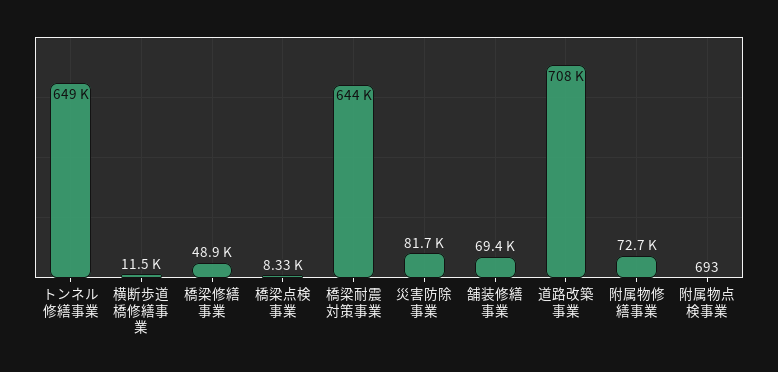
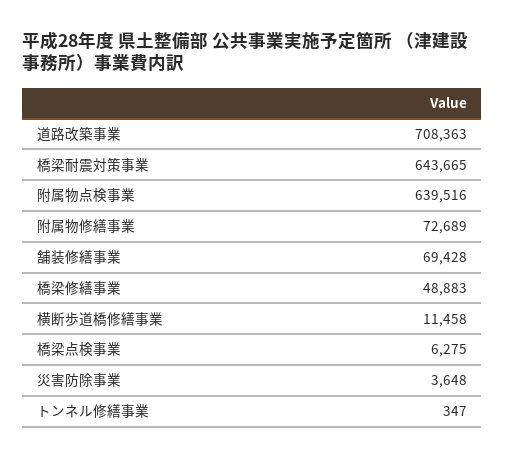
  {
-   "トンネル修繕事業": 649000,
+   "トンネル修繕事業": 347,
    "横断歩道橋修繕事業": 11458,
    "橋梁修繕事業": 48883,
-   "橋梁点検事業": 8330,
+   "橋梁点検事業": 6275,
    "橋梁耐震対策事業": 643665,
-   "災害防除事業": 81700,
+   "災害防除事業": 3648,
    "舗装修繕事業": 69428,
    "道路改築事業": 708363,
    "附属物修繕事業": 72689,
-   "附属物点検事業": 693
+   "附属物点検事業": 639516
  }

